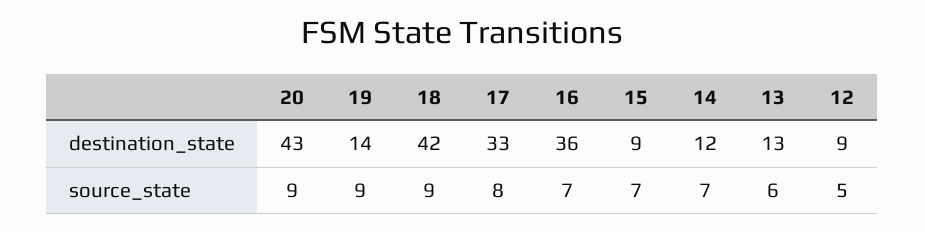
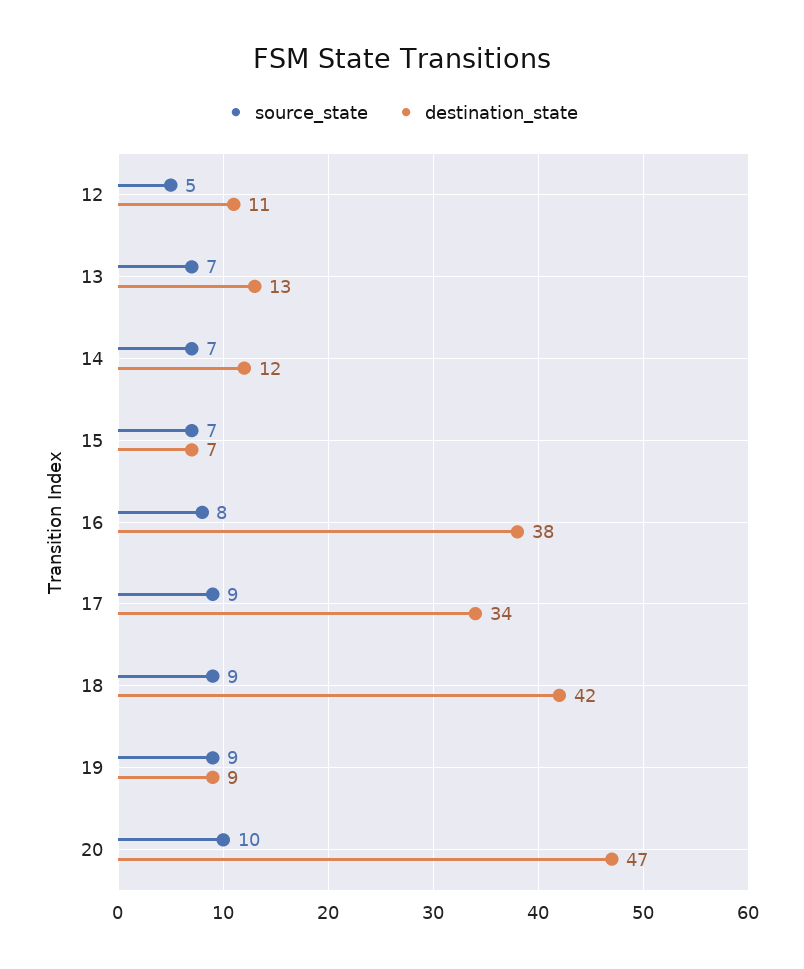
  {
    "destination_state": {
-     "20": 43,
+     "20": 47,
-     "19": 14,
+     "19": 9,
      "18": 42,
-     "17": 33,
+     "17": 34,
-     "16": 36,
+     "16": 38,
-     "15": 9,
+     "15": 7,
      "14": 12,
      "13": 13,
-     "12": 9
+     "12": 11
    },
    "source_state": {
-     "20": 9,
+     "20": 10,
      "19": 9,
      "18": 9,
-     "17": 8,
+     "17": 9,
-     "16": 7,
+     "16": 8,
      "15": 7,
      "14": 7,
-     "13": 6,
+     "13": 7,
      "12": 5
    }
  }

